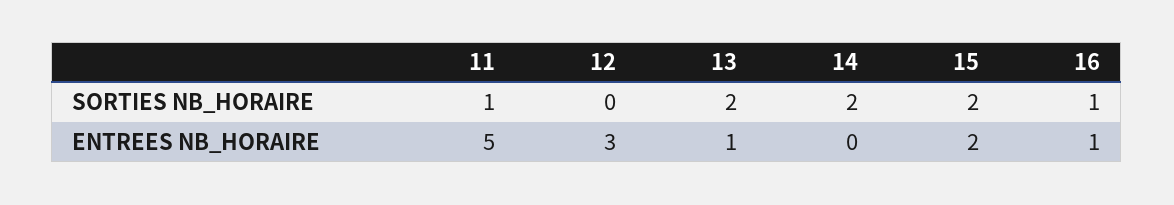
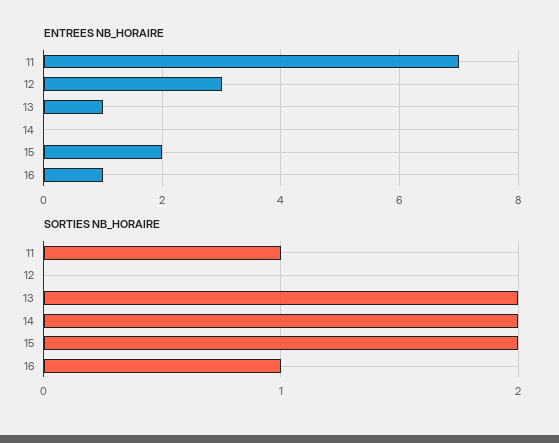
  {
    "SORTIES NB_HORAIRE": {
      "11": 1,
      "12": 0,
      "13": 2,
      "14": 2,
      "15": 2,
      "16": 1
    },
    "ENTREES NB_HORAIRE": {
-     "11": 5,
+     "11": 7,
      "12": 3,
      "13": 1,
      "14": 0,
      "15": 2,
      "16": 1
    }
  }

